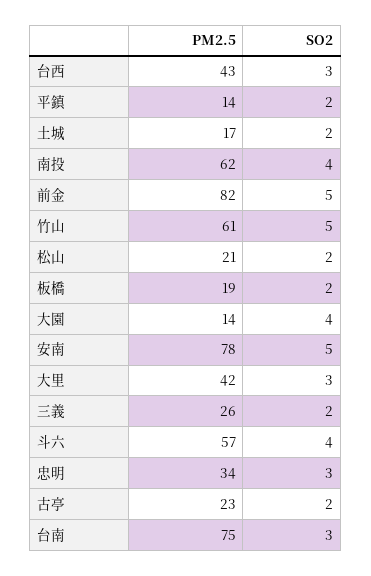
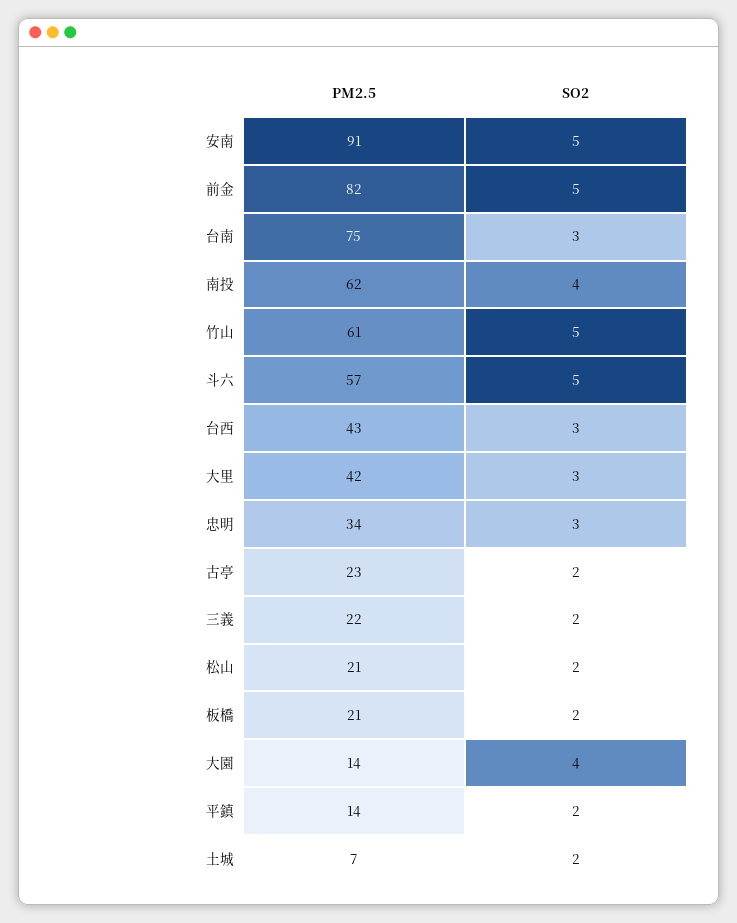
  {
    "PM2.5": {
      "台西": 43,
      "平鎮": 14,
-     "土城": 17,
+     "土城": 7,
      "南投": 62,
      "前金": 82,
      "竹山": 61,
      "松山": 21,
-     "板橋": 19,
+     "板橋": 21,
      "大園": 14,
-     "安南": 78,
+     "安南": 91,
      "大里": 42,
-     "三義": 26,
+     "三義": 22,
      "斗六": 57,
      "忠明": 34,
      "古亭": 23,
      "台南": 75
    },
    "SO2": {
      "台西": 3,
      "平鎮": 2,
      "土城": 2,
      "南投": 4,
      "前金": 5,
      "竹山": 5,
      "松山": 2,
      "板橋": 2,
      "大園": 4,
      "安南": 5,
      "大里": 3,
      "三義": 2,
-     "斗六": 4,
+     "斗六": 5,
      "忠明": 3,
      "古亭": 2,
      "台南": 3
    }
  }

